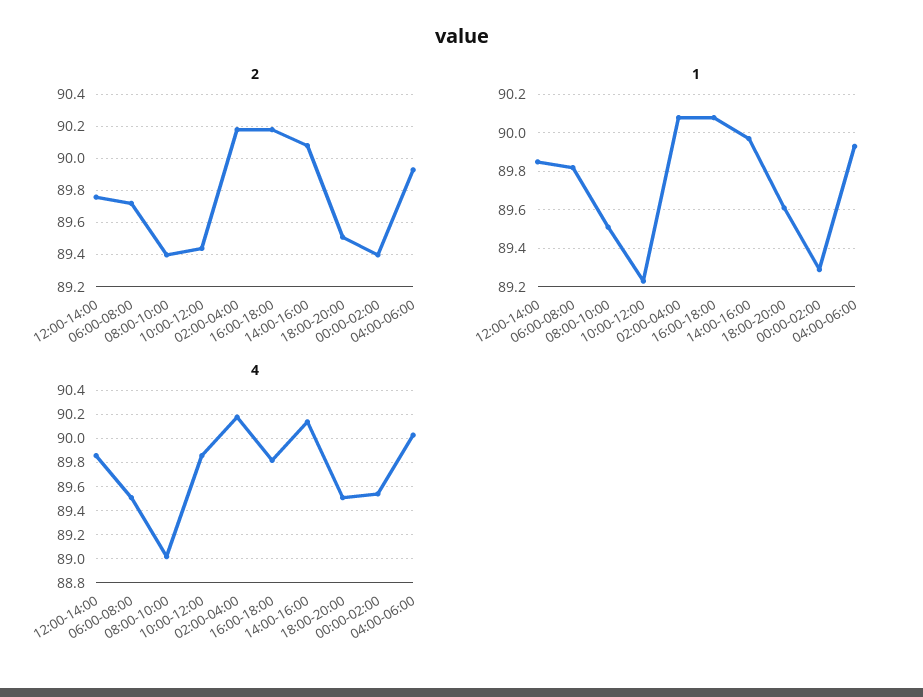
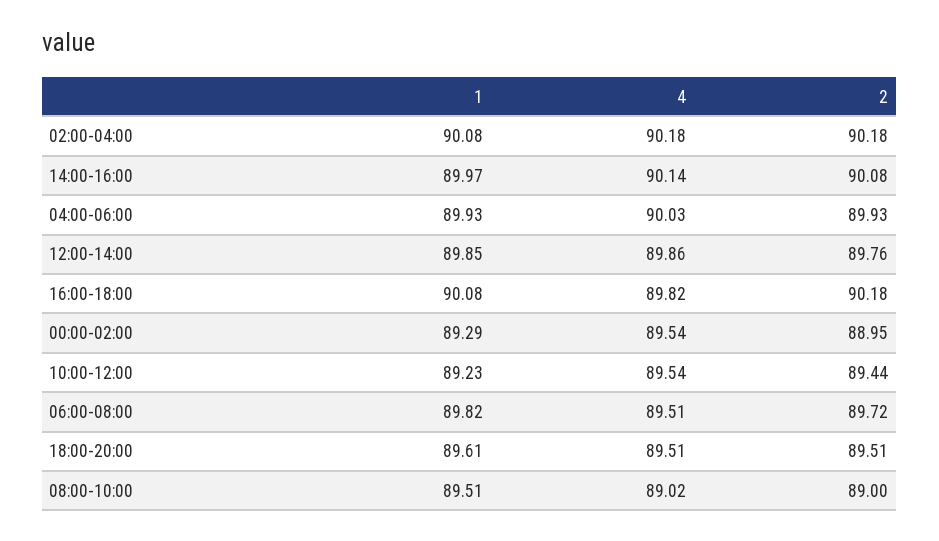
  {
    "2": {
      "12:00-14:00": 89.76,
      "06:00-08:00": 89.72,
-     "08:00-10:00": 89.4,
+     "08:00-10:00": 89,
      "10:00-12:00": 89.44,
      "02:00-04:00": 90.18,
      "16:00-18:00": 90.18,
      "14:00-16:00": 90.08,
      "18:00-20:00": 89.51,
-     "00:00-02:00": 89.4,
+     "00:00-02:00": 88.95,
      "04:00-06:00": 89.93
    },
    "1": {
      "12:00-14:00": 89.85,
      "06:00-08:00": 89.82,
      "08:00-10:00": 89.51,
      "10:00-12:00": 89.23,
      "02:00-04:00": 90.08,
      "16:00-18:00": 90.08,
      "14:00-16:00": 89.97,
      "18:00-20:00": 89.61,
      "00:00-02:00": 89.29,
      "04:00-06:00": 89.93
    },
    "4": {
      "12:00-14:00": 89.86,
      "06:00-08:00": 89.51,
      "08:00-10:00": 89.02,
-     "10:00-12:00": 89.85,
+     "10:00-12:00": 89.54,
      "02:00-04:00": 90.18,
      "16:00-18:00": 89.82,
      "14:00-16:00": 90.14,
      "18:00-20:00": 89.51,
      "00:00-02:00": 89.54,
      "04:00-06:00": 90.03
    }
  }

